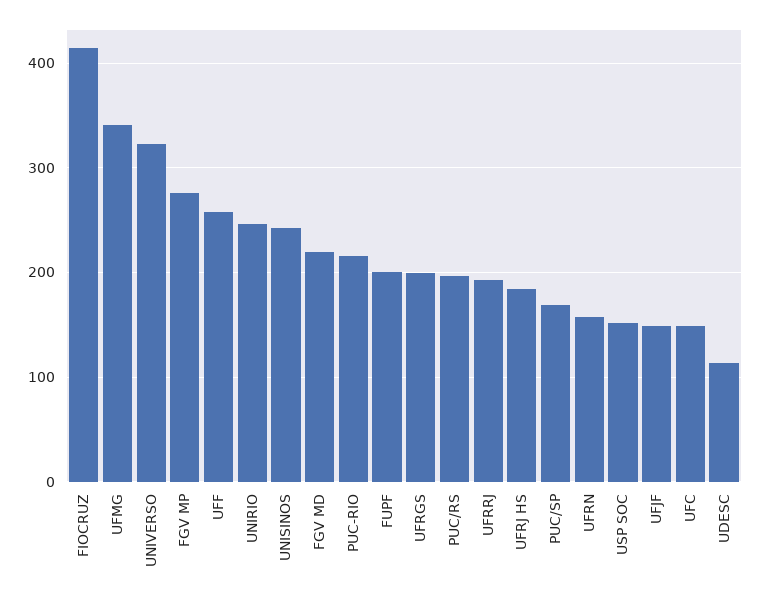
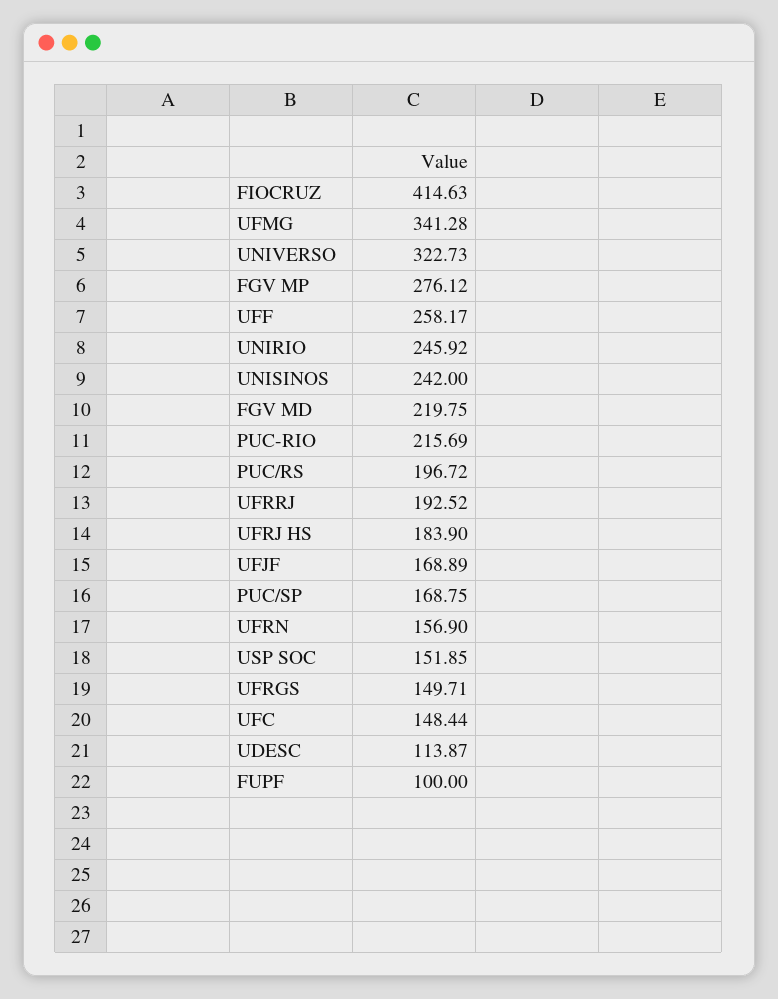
  {
    "FIOCRUZ": 414.63,
    "UFMG": 341.28,
    "UNIVERSO": 322.73,
    "FGV MP": 276.12,
    "UFF": 258.17,
    "UNIRIO": 245.92,
    "UNISINOS": 242,
    "FGV MD": 219.75,
    "PUC-RIO": 215.69,
-   "FUPF": 200,
+   "FUPF": 100,
-   "UFRGS": 200,
+   "UFRGS": 149.71,
    "PUC/RS": 196.72,
    "UFRRJ": 192.52,
    "UFRJ HS": 183.9,
    "PUC/SP": 168.75,
    "UFRN": 156.9,
    "USP SOC": 151.85,
-   "UFJF": 150,
+   "UFJF": 168.89,
    "UFC": 148.44,
    "UDESC": 113.87
  }

